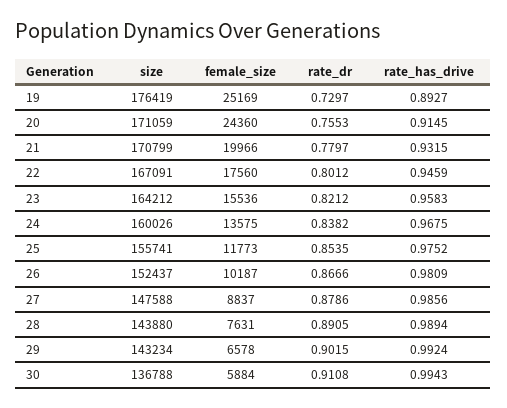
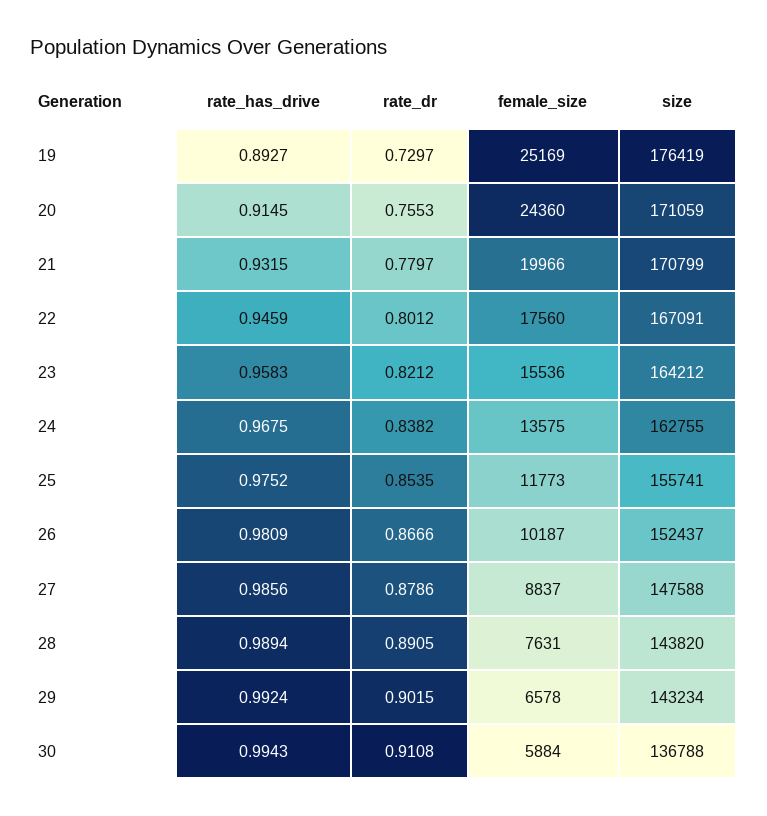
  {
    "size": {
      "19": 176419,
      "20": 171059,
      "21": 170799,
      "22": 167091,
      "23": 164212,
-     "24": 160026,
+     "24": 162755,
      "25": 155741,
      "26": 152437,
      "27": 147588,
-     "28": 143880,
+     "28": 143820,
      "29": 143234,
      "30": 136788
    },
    "female_size": {
      "19": 25169,
      "20": 24360,
      "21": 19966,
      "22": 17560,
      "23": 15536,
      "24": 13575,
      "25": 11773,
      "26": 10187,
      "27": 8837,
      "28": 7631,
      "29": 6578,
      "30": 5884
    },
    "rate_dr": {
      "19": 0.7297,
      "20": 0.7553,
      "21": 0.7797,
      "22": 0.8012,
      "23": 0.8212,
      "24": 0.8382,
      "25": 0.8535,
      "26": 0.8666,
      "27": 0.8786,
      "28": 0.8905,
      "29": 0.9015,
      "30": 0.9108
    },
    "rate_has_drive": {
      "19": 0.8927,
      "20": 0.9145,
      "21": 0.9315,
      "22": 0.9459,
      "23": 0.9583,
      "24": 0.9675,
      "25": 0.9752,
      "26": 0.9809,
      "27": 0.9856,
      "28": 0.9894,
      "29": 0.9924,
      "30": 0.9943
    }
  }

